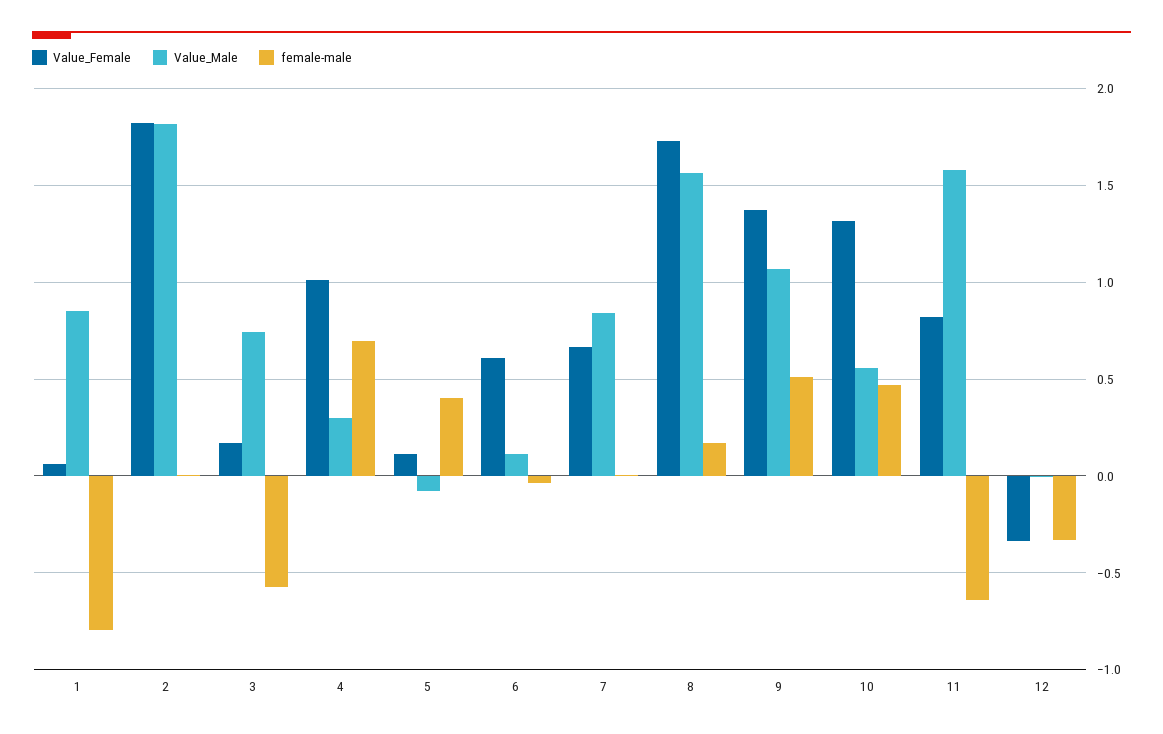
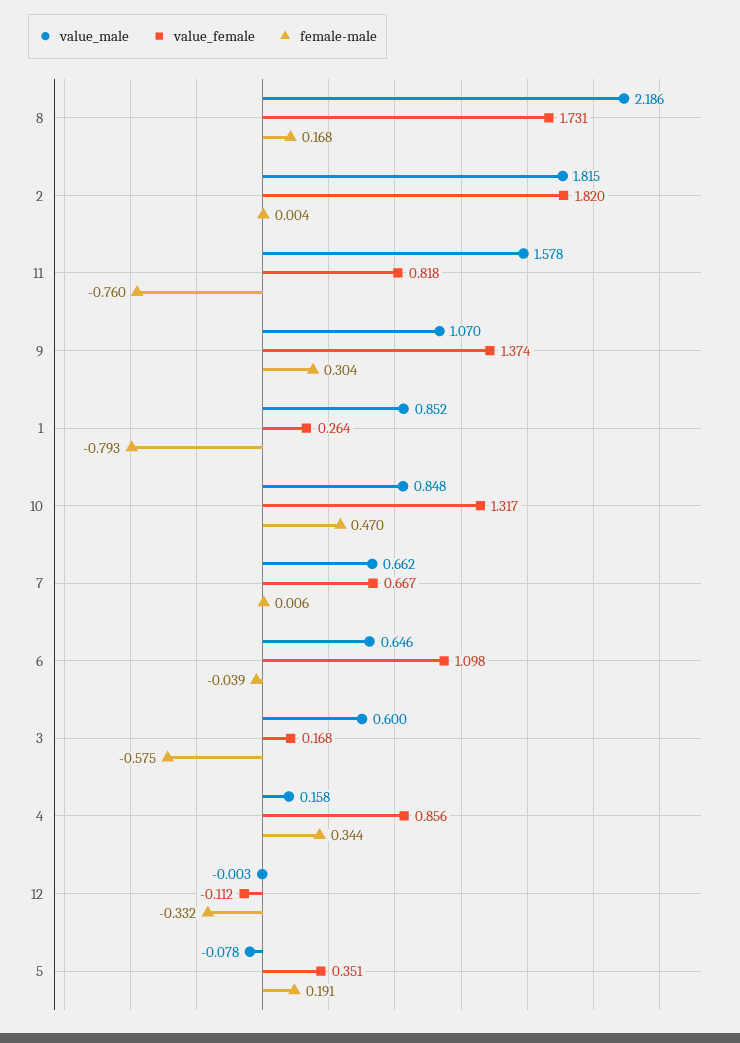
  {
    "Value_Female": {
-     "1": 0.05,
+     "1": 0.264,
      "2": 1.82,
      "3": 0.168,
-     "4": 1,
+     "4": 0.856,
-     "5": 0.1,
+     "5": 0.351,
-     "6": 0.6,
+     "6": 1.098,
      "7": 0.667,
      "8": 1.731,
      "9": 1.374,
      "10": 1.317,
      "11": 0.818,
-     "12": -0.35
+     "12": -0.112
    },
    "Value_Male": {
      "1": 0.852,
      "2": 1.815,
-     "3": 0.75,
+     "3": 0.6,
-     "4": 0.3,
+     "4": 0.158,
      "5": -0.078,
-     "6": 0.1,
+     "6": 0.646,
-     "7": 0.85,
+     "7": 0.662,
-     "8": 1.55,
+     "8": 2.186,
      "9": 1.07,
-     "10": 0.55,
+     "10": 0.848,
      "11": 1.578,
      "12": -0.003
    },
    "female-male": {
      "1": -0.793,
      "2": 0.004,
      "3": -0.575,
-     "4": 0.7,
+     "4": 0.344,
-     "5": 0.4,
+     "5": 0.191,
      "6": -0.039,
      "7": 0.006,
      "8": 0.168,
-     "9": 0.5,
+     "9": 0.304,
      "10": 0.47,
-     "11": -0.65,
+     "11": -0.76,
      "12": -0.332
    }
  }

